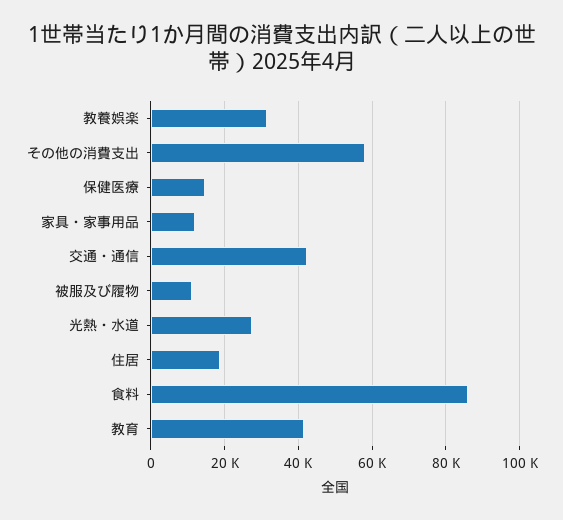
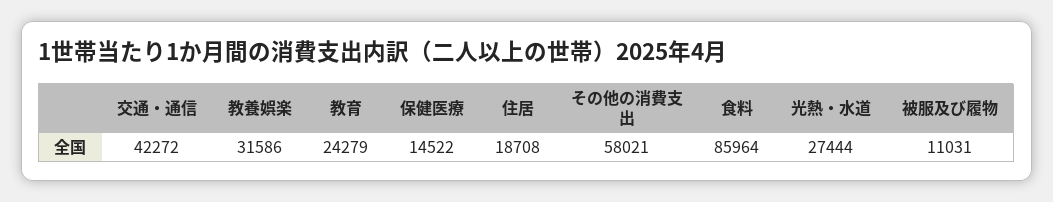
  {
    "教養娯楽": 31586,
    "その他の消費支出": 58021,
    "保健医療": 14522,
-   "家具・家事用品": 12000,
    "交通・通信": 42272,
    "被服及び履物": 11031,
    "光熱・水道": 27444,
    "住居": 18708,
    "食料": 85964,
-   "教育": 42000
+   "教育": 24279
  }

